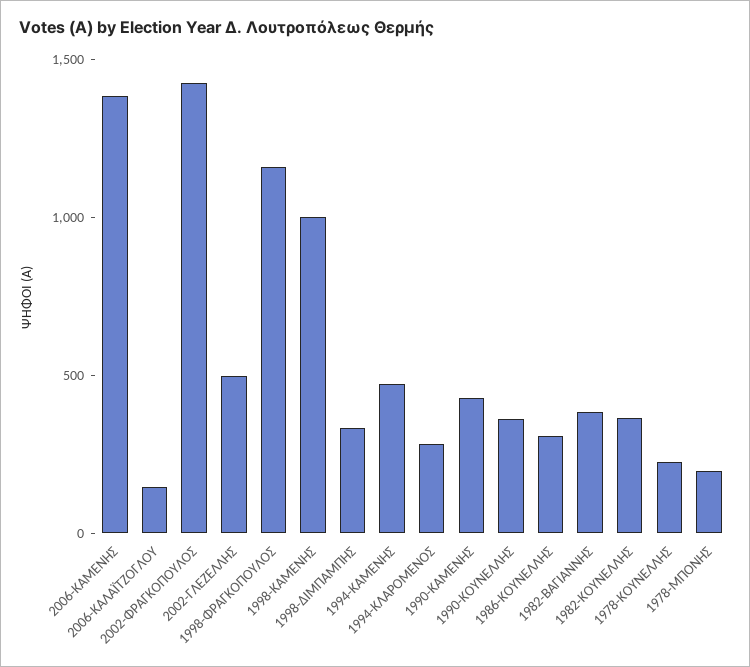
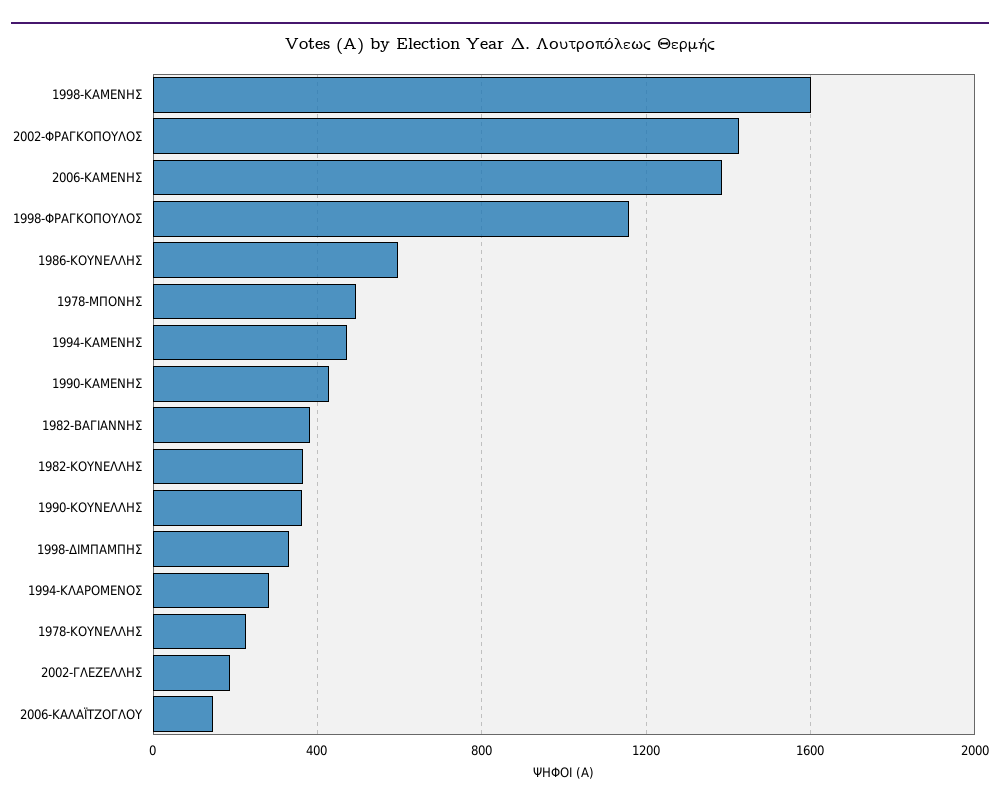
  {
    "2006-ΚΑΜΕΝΗΣ": 1400,
    "2006-ΚΑΛΑΪΤΖΟΓΛΟΥ": 150,
    "2002-ΦΡΑΓΚΟΠΟΥΛΟΣ": 1450,
-   "2002-ΓΛΕΖΕΛΛΗΣ": 500,
+   "2002-ΓΛΕΖΕΛΛΗΣ": 200,
    "1998-ΦΡΑΓΚΟΠΟΥΛΟΣ": 1150,
-   "1998-ΚΑΜΕΝΗΣ": 1000,
+   "1998-ΚΑΜΕΝΗΣ": 1600,
    "1998-ΔΙΜΠΑΜΠΗΣ": 350,
    "1994-ΚΑΜΕΝΗΣ": 450,
    "1994-ΚΛΑΡΟΜΕΝΟΣ": 300,
    "1990-ΚΑΜΕΝΗΣ": 450,
    "1990-ΚΟΥΝΕΛΛΗΣ": 350,
-   "1986-ΚΟΥΝΕΛΛΗΣ": 300,
+   "1986-ΚΟΥΝΕΛΛΗΣ": 600,
    "1982-ΒΑΓΙΑΝΝΗΣ": 400,
    "1982-ΚΟΥΝΕΛΛΗΣ": 350,
    "1978-ΚΟΥΝΕΛΛΗΣ": 250,
-   "1978-ΜΠΟΝΗΣ": 200
+   "1978-ΜΠΟΝΗΣ": 500
  }

